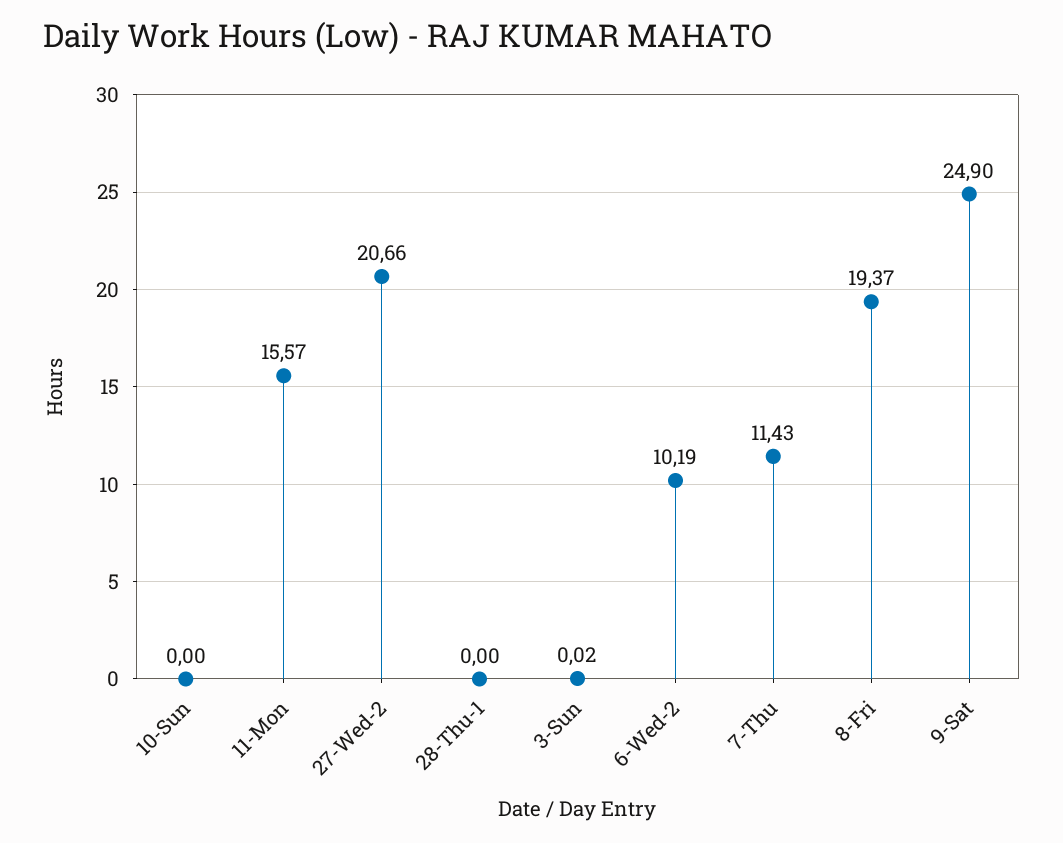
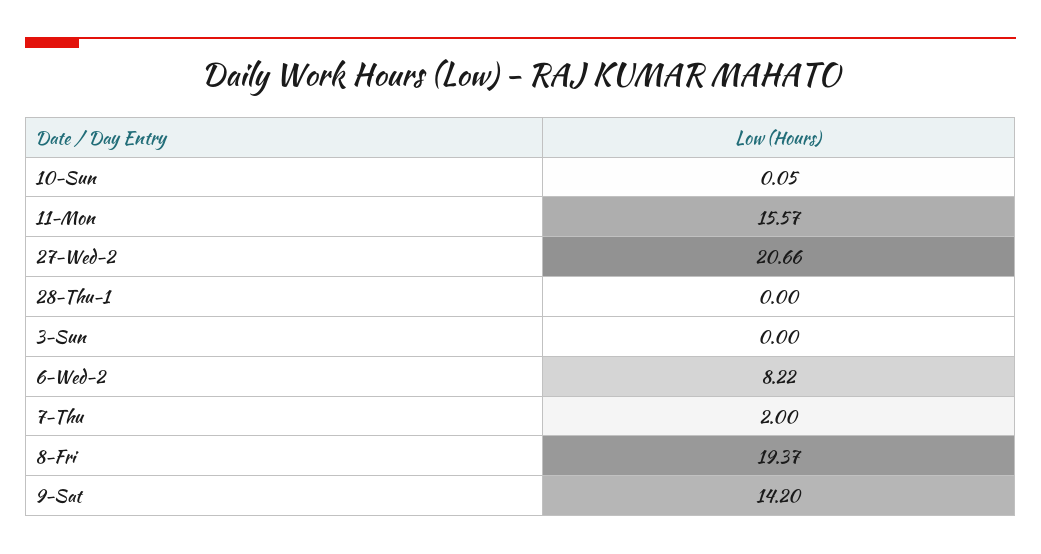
  {
-   "10-Sun": 0,
+   "10-Sun": 0.05,
    "11-Mon": 15.57,
    "27-Wed-2": 20.66,
    "28-Thu-1": 0,
-   "3-Sun": 0.02,
+   "3-Sun": 0,
-   "6-Wed-2": 10.19,
+   "6-Wed-2": 8.22,
-   "7-Thu": 11.43,
+   "7-Thu": 2,
    "8-Fri": 19.37,
-   "9-Sat": 24.9
+   "9-Sat": 14.2
  }

